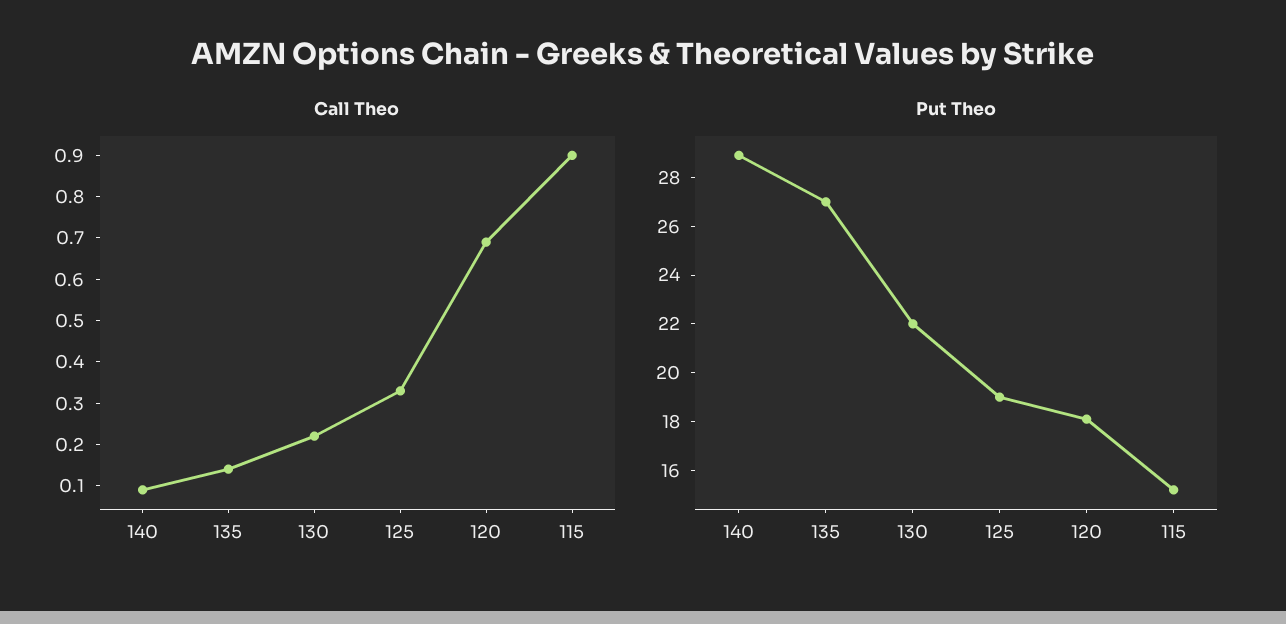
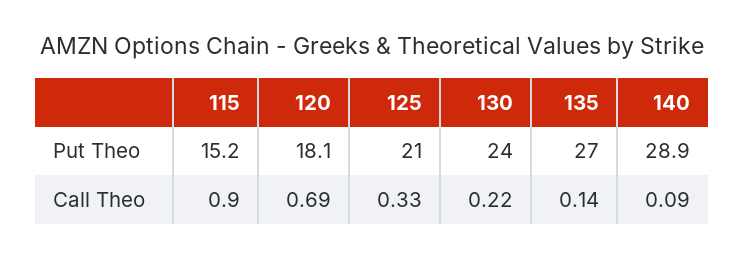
  {
    "Call Theo": {
      "140": 0.09,
      "135": 0.14,
      "130": 0.22,
      "125": 0.33,
      "120": 0.69,
      "115": 0.9
    },
    "Put Theo": {
      "140": 28.9,
      "135": 27,
-     "130": 22,
+     "130": 24,
-     "125": 19,
+     "125": 21,
      "120": 18.1,
      "115": 15.2
    }
  }

